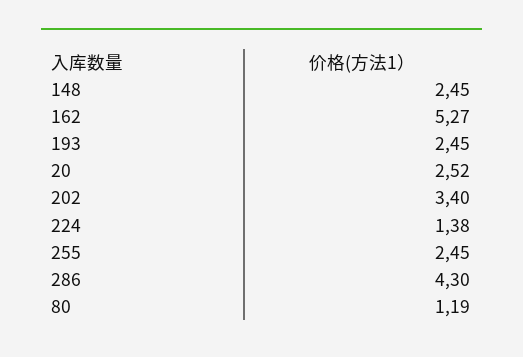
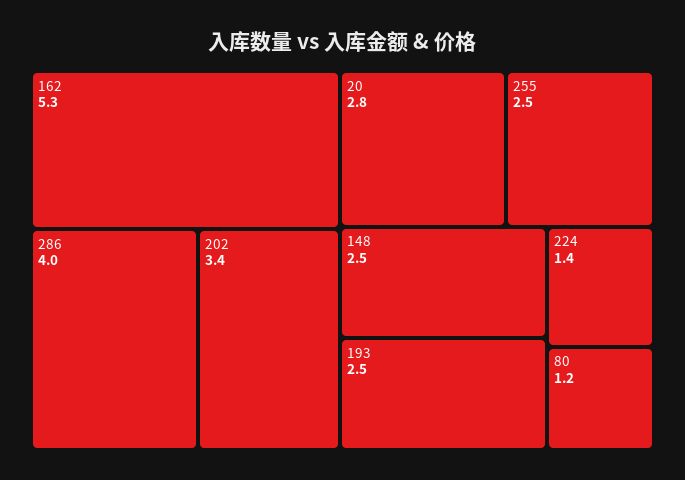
  {
    "148": 2.45,
    "162": 5.27,
    "193": 2.45,
-   "20": 2.52,
+   "20": 2.8,
    "202": 3.4,
    "224": 1.38,
    "255": 2.45,
-   "286": 4.3,
+   "286": 4,
    "80": 1.19
  }

